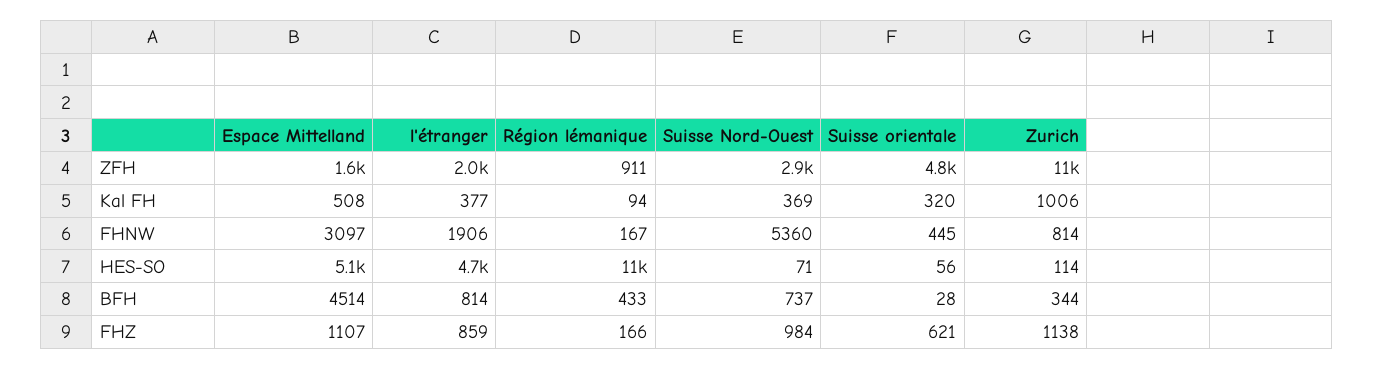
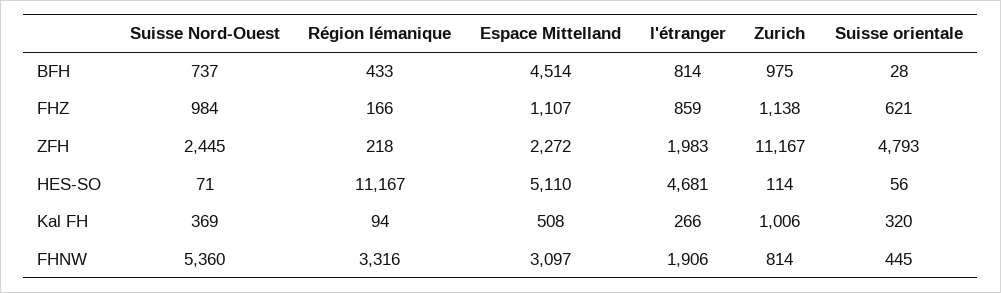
  {
    "Espace Mittelland": {
-     "ZFH": 1600,
+     "ZFH": 2272,
      "Kal FH": 508,
      "FHNW": 3097,
      "HES-SO": 5110,
      "BFH": 4514,
      "FHZ": 1107
    },
    "l'étranger": {
      "ZFH": 1983,
-     "Kal FH": 377,
+     "Kal FH": 266,
      "FHNW": 1906,
      "HES-SO": 4681,
      "BFH": 814,
      "FHZ": 859
    },
    "Région lémanique": {
-     "ZFH": 911,
+     "ZFH": 218,
      "Kal FH": 94,
-     "FHNW": 167,
+     "FHNW": 3316,
      "HES-SO": 11167,
      "BFH": 433,
      "FHZ": 166
    },
    "Suisse Nord-Ouest": {
-     "ZFH": 2900,
+     "ZFH": 2445,
      "Kal FH": 369,
      "FHNW": 5360,
      "HES-SO": 71,
      "BFH": 737,
      "FHZ": 984
    },
    "Suisse orientale": {
      "ZFH": 4793,
      "Kal FH": 320,
      "FHNW": 445,
      "HES-SO": 56,
      "BFH": 28,
      "FHZ": 621
    },
    "Zurich": {
      "ZFH": 11167,
      "Kal FH": 1006,
      "FHNW": 814,
      "HES-SO": 114,
-     "BFH": 344,
+     "BFH": 975,
      "FHZ": 1138
    }
  }

